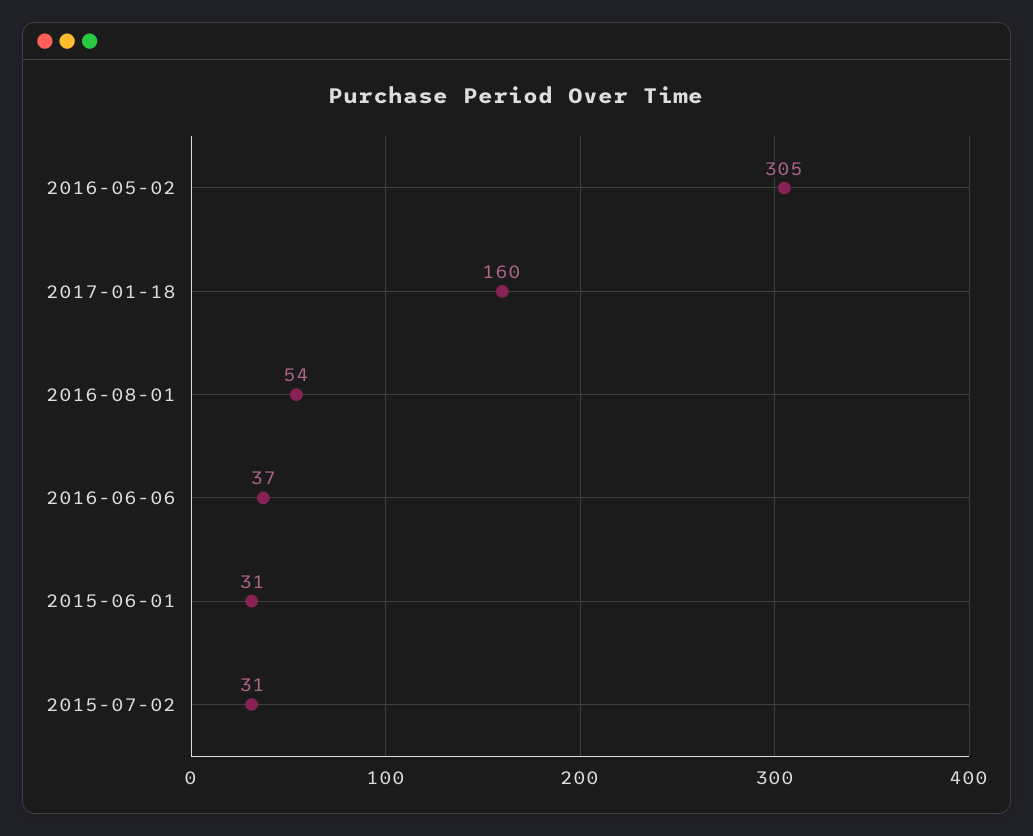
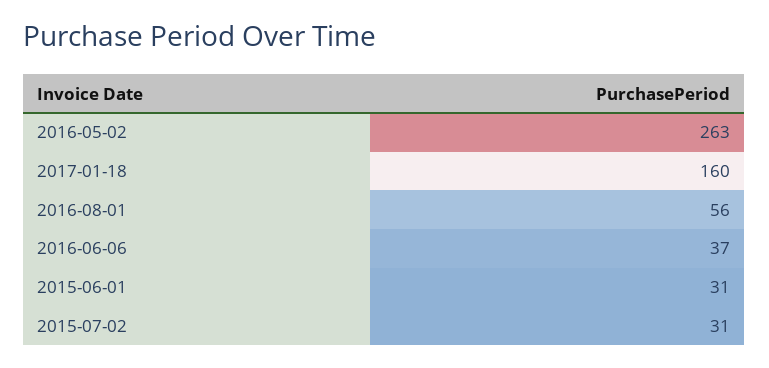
  {
-   "2016-05-02": 305,
+   "2016-05-02": 263,
    "2017-01-18": 160,
-   "2016-08-01": 54,
+   "2016-08-01": 56,
    "2016-06-06": 37,
    "2015-06-01": 31,
    "2015-07-02": 31
  }

